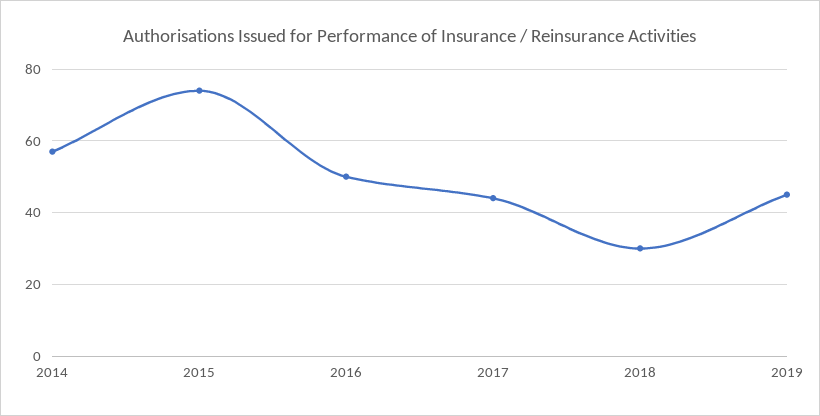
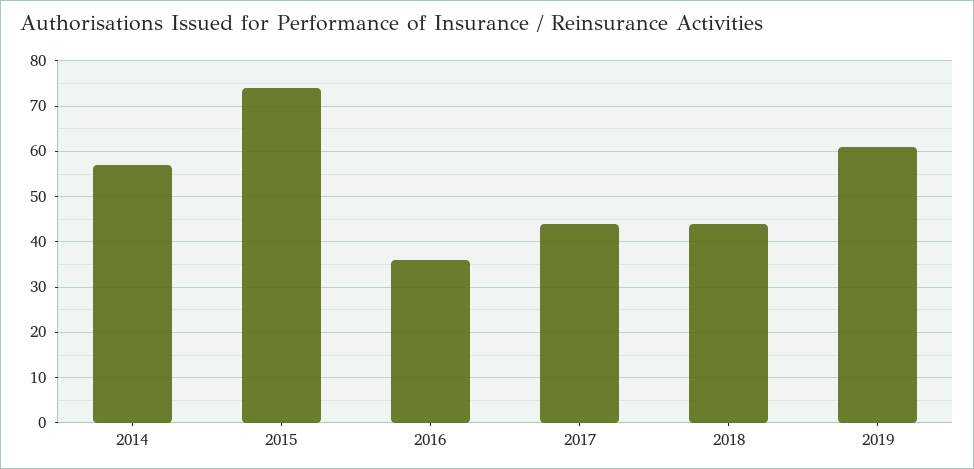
  {
    "2014": 55,
    "2015": 75,
-   "2016": 50,
+   "2016": 35,
    "2017": 45,
-   "2018": 30,
+   "2018": 45,
-   "2019": 45
+   "2019": 60
  }

